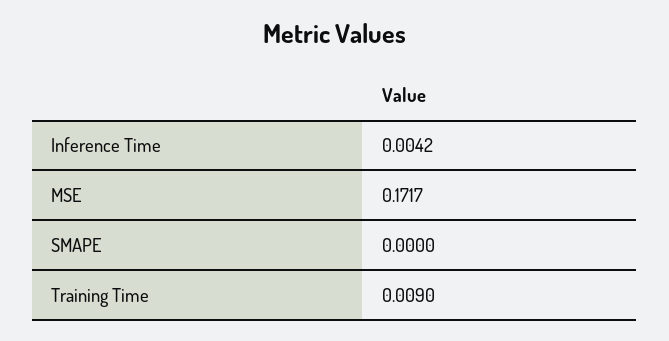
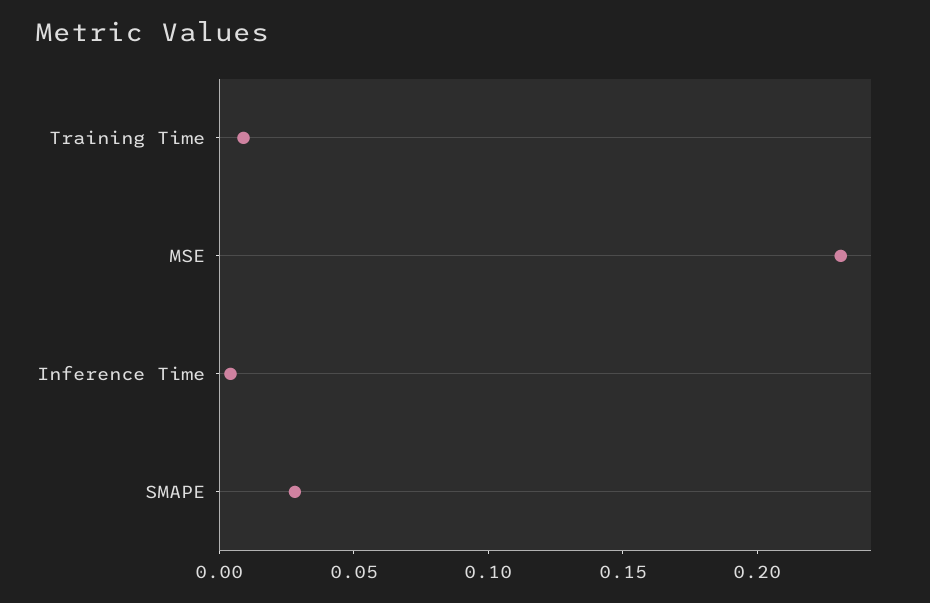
  {
    "Inference Time": 0.0042,
-   "MSE": 0.1717,
+   "MSE": 0.23,
-   "SMAPE": 0,
+   "SMAPE": 0.03,
    "Training Time": 0.009
  }

